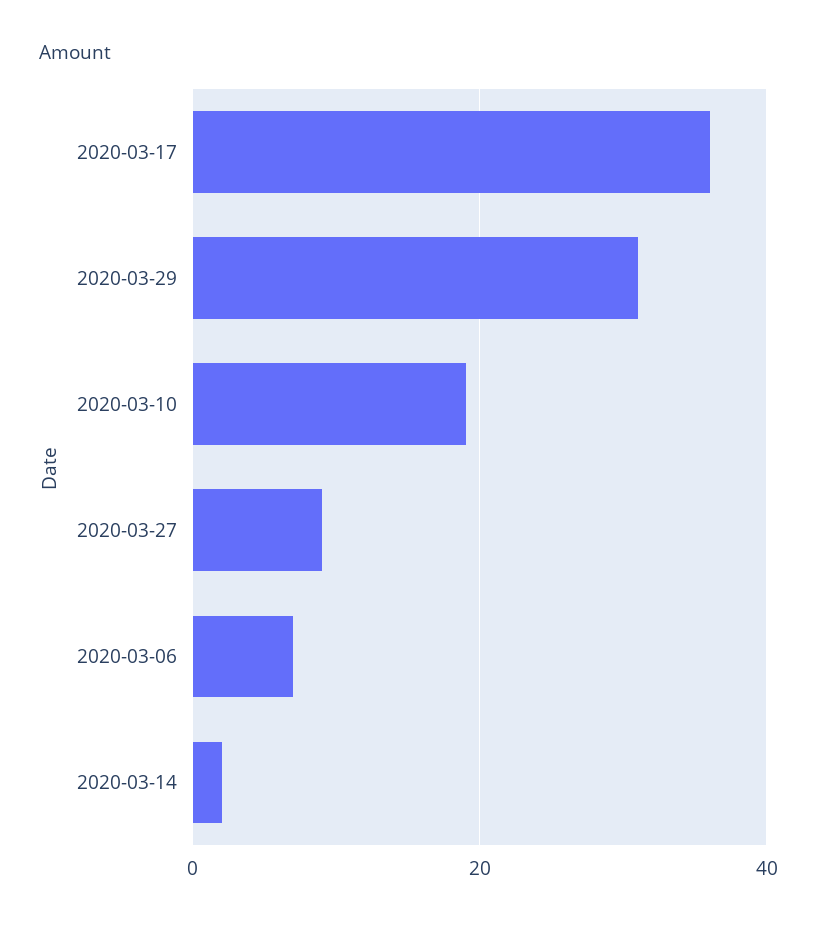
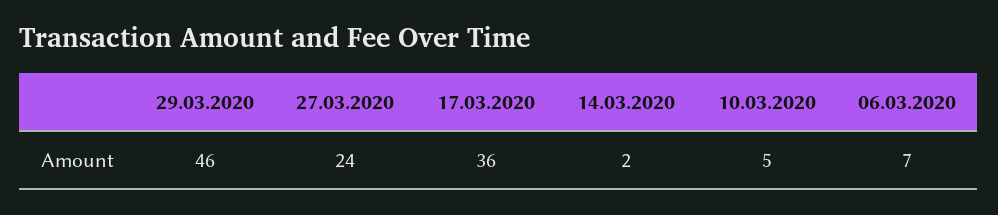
  {
    "2020-03-17": 36,
-   "2020-03-29": 30,
+   "2020-03-29": 46,
-   "2020-03-10": 20,
+   "2020-03-10": 5,
-   "2020-03-27": 10,
+   "2020-03-27": 24,
    "2020-03-06": 7,
    "2020-03-14": 2
  }

